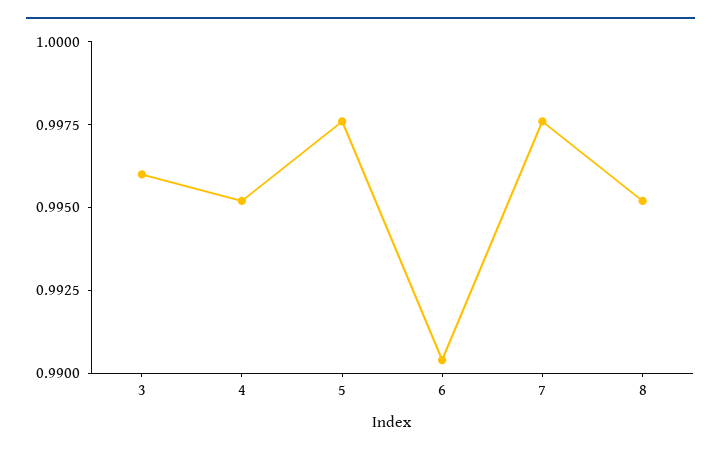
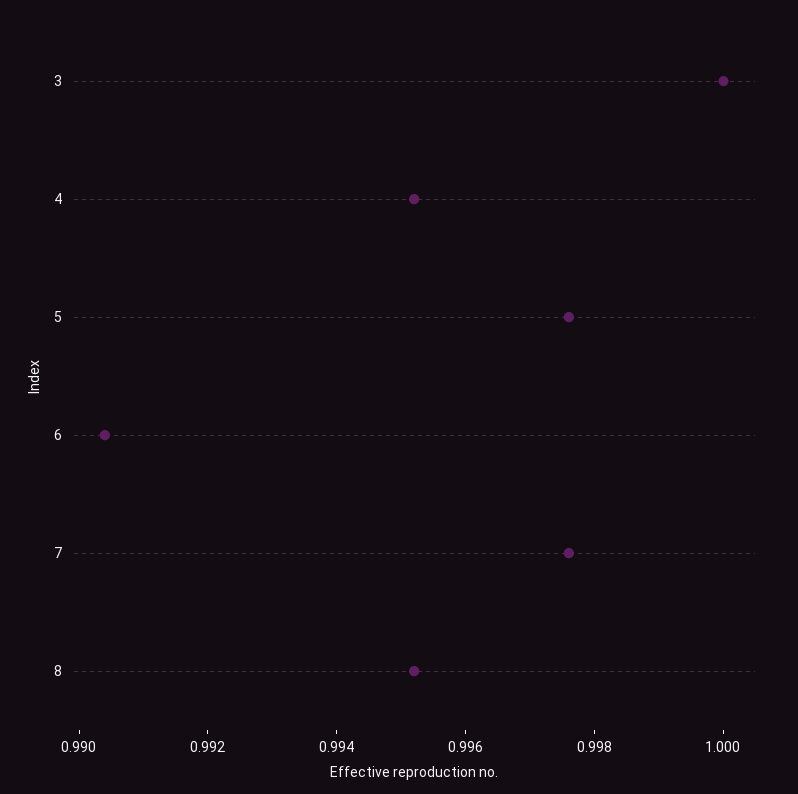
  {
-   "3": 0.996,
+   "3": 1,
    "4": 0.995,
    "5": 0.9975,
    "6": 0.9905,
    "7": 0.9975,
    "8": 0.995
  }

